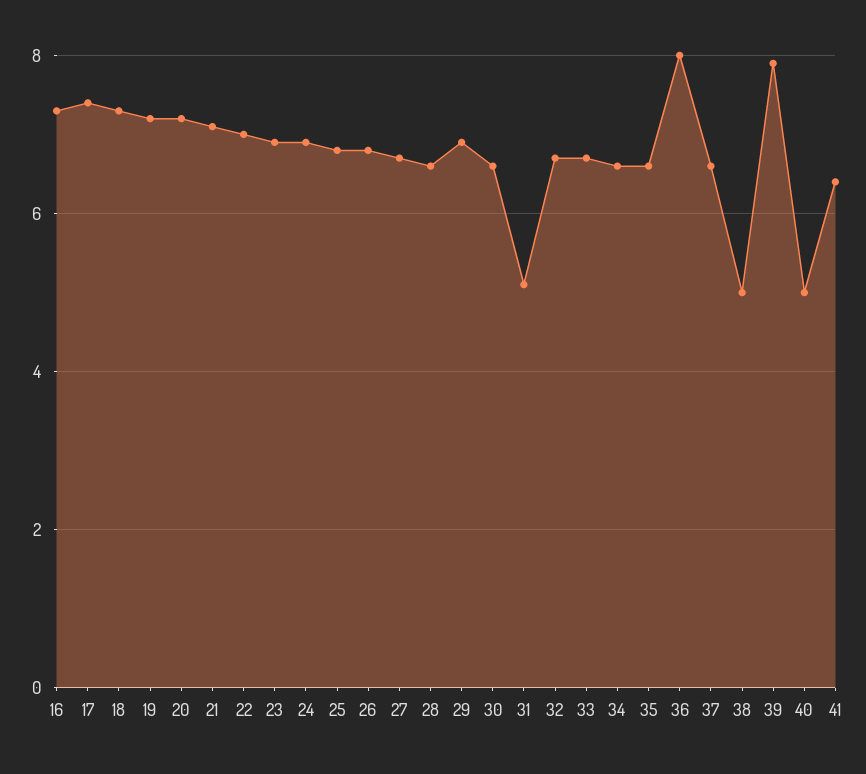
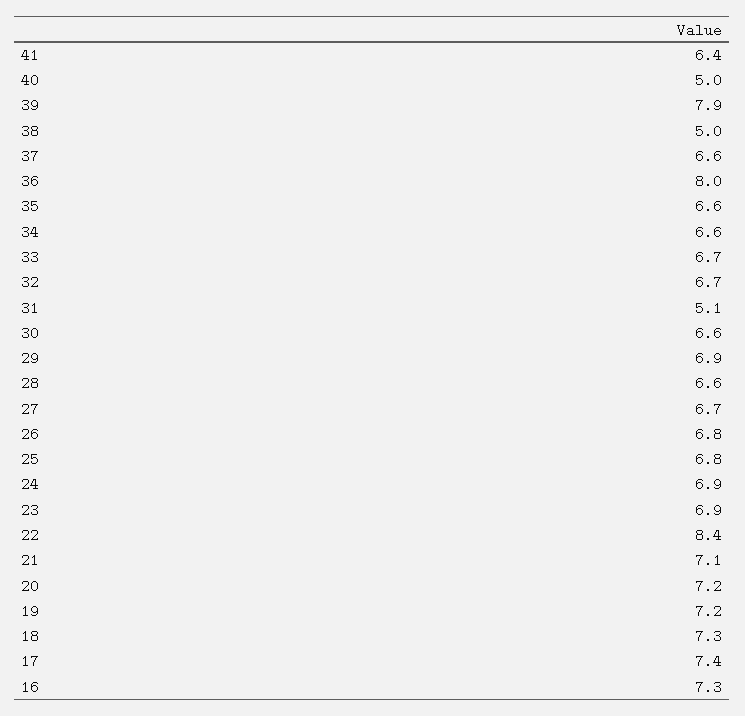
  {
    "16": 7.3,
    "17": 7.4,
    "18": 7.3,
    "19": 7.2,
    "20": 7.2,
    "21": 7.1,
-   "22": 7,
+   "22": 8.4,
    "23": 6.9,
    "24": 6.9,
    "25": 6.8,
    "26": 6.8,
    "27": 6.7,
    "28": 6.6,
    "29": 6.9,
    "30": 6.6,
    "31": 5.1,
    "32": 6.7,
    "33": 6.7,
    "34": 6.6,
    "35": 6.6,
    "36": 8,
    "37": 6.6,
    "38": 5,
    "39": 7.9,
    "40": 5,
    "41": 6.4
  }

